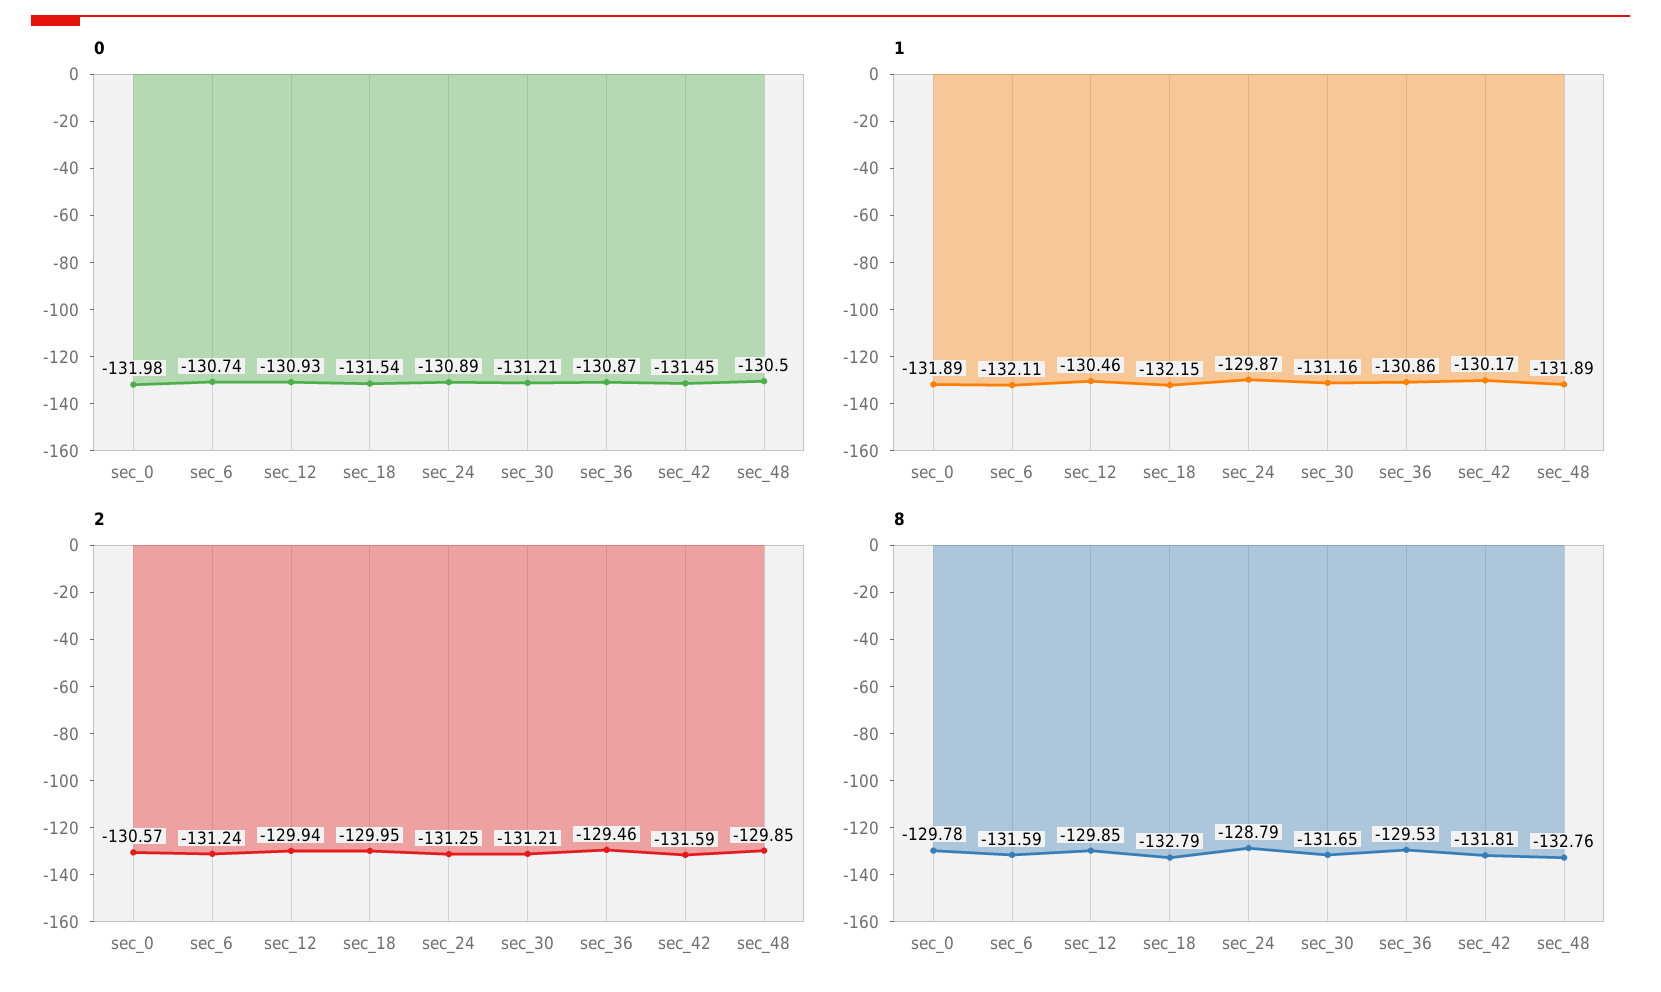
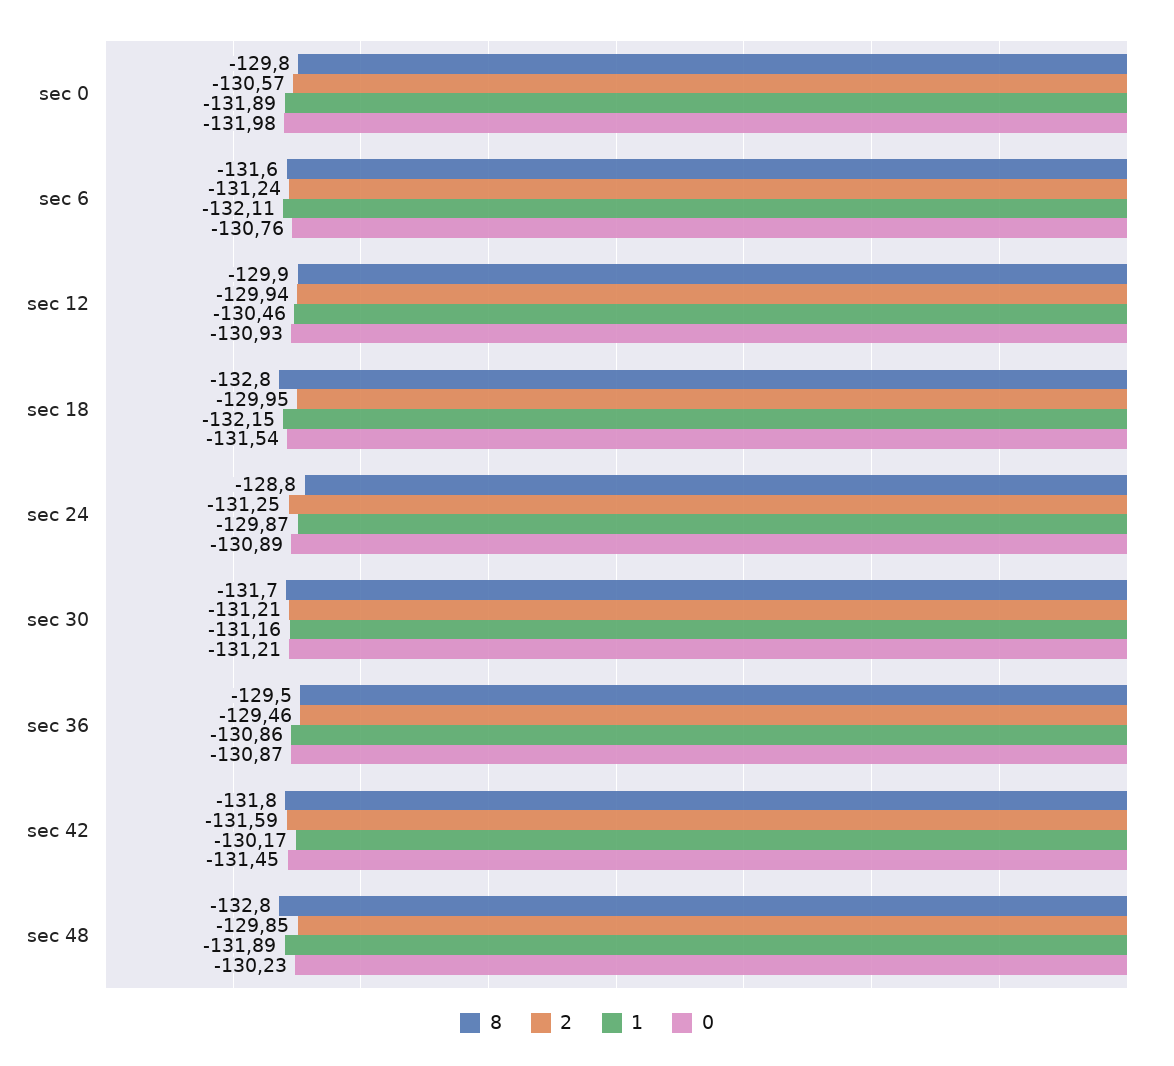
  {
    "0": {
      "sec_0": -131.98,
-     "sec_6": -130.74,
+     "sec_6": -130.76,
      "sec_12": -130.93,
      "sec_18": -131.54,
      "sec_24": -130.89,
      "sec_30": -131.21,
      "sec_36": -130.87,
      "sec_42": -131.45,
-     "sec_48": -130.5
+     "sec_48": -130.23
    },
    "1": {
      "sec_0": -131.89,
      "sec_6": -132.11,
      "sec_12": -130.46,
      "sec_18": -132.15,
      "sec_24": -129.87,
      "sec_30": -131.16,
      "sec_36": -130.86,
      "sec_42": -130.17,
      "sec_48": -131.89
    },
    "2": {
      "sec_0": -130.57,
      "sec_6": -131.24,
      "sec_12": -129.94,
      "sec_18": -129.95,
      "sec_24": -131.25,
      "sec_30": -131.21,
      "sec_36": -129.46,
      "sec_42": -131.59,
      "sec_48": -129.85
    },
    "8": {
      "sec_0": -129.78,
      "sec_6": -131.59,
      "sec_12": -129.85,
      "sec_18": -132.79,
      "sec_24": -128.79,
      "sec_30": -131.65,
      "sec_36": -129.53,
      "sec_42": -131.81,
      "sec_48": -132.76
    }
  }

